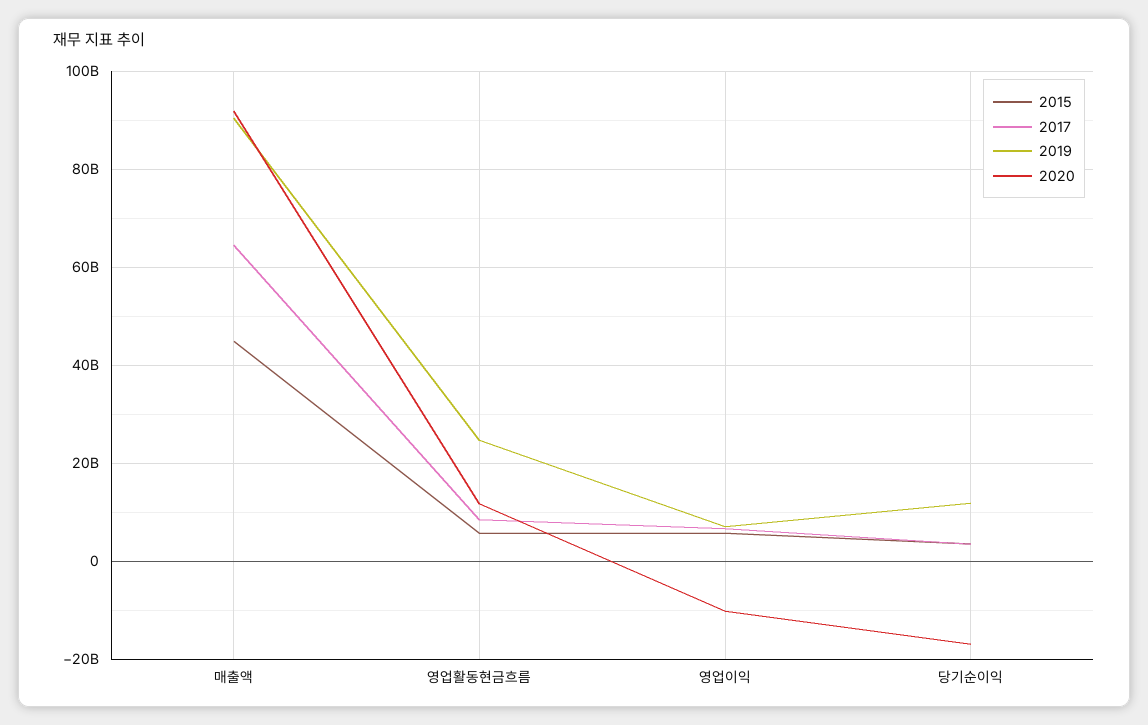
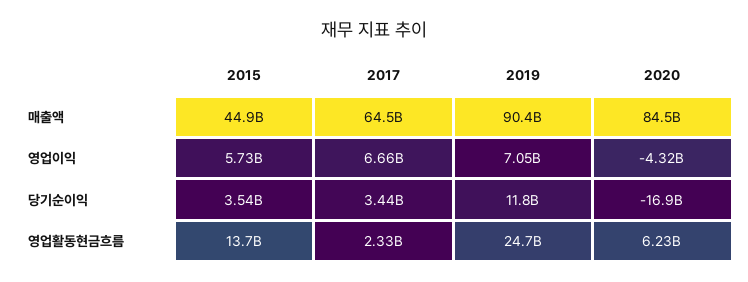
  {
    "2015": {
      "매출액": 44900000000,
-     "영업활동현금흐름": 6000000000,
+     "영업활동현금흐름": 13700000000,
      "영업이익": 5730000000,
      "당기순이익": 3540000000
    },
    "2017": {
      "매출액": 64500000000,
-     "영업활동현금흐름": 8000000000,
+     "영업활동현금흐름": 2330000000,
      "영업이익": 6660000000,
      "당기순이익": 3440000000
    },
    "2019": {
      "매출액": 90400000000,
      "영업활동현금흐름": 24700000000,
      "영업이익": 7050000000,
      "당기순이익": 11800000000
    },
    "2020": {
-     "매출액": 92000000000,
+     "매출액": 84500000000,
-     "영업활동현금흐름": 12000000000,
+     "영업활동현금흐름": 6230000000,
-     "영업이익": -10000000000,
+     "영업이익": -4320000000,
      "당기순이익": -16900000000
    }
  }

